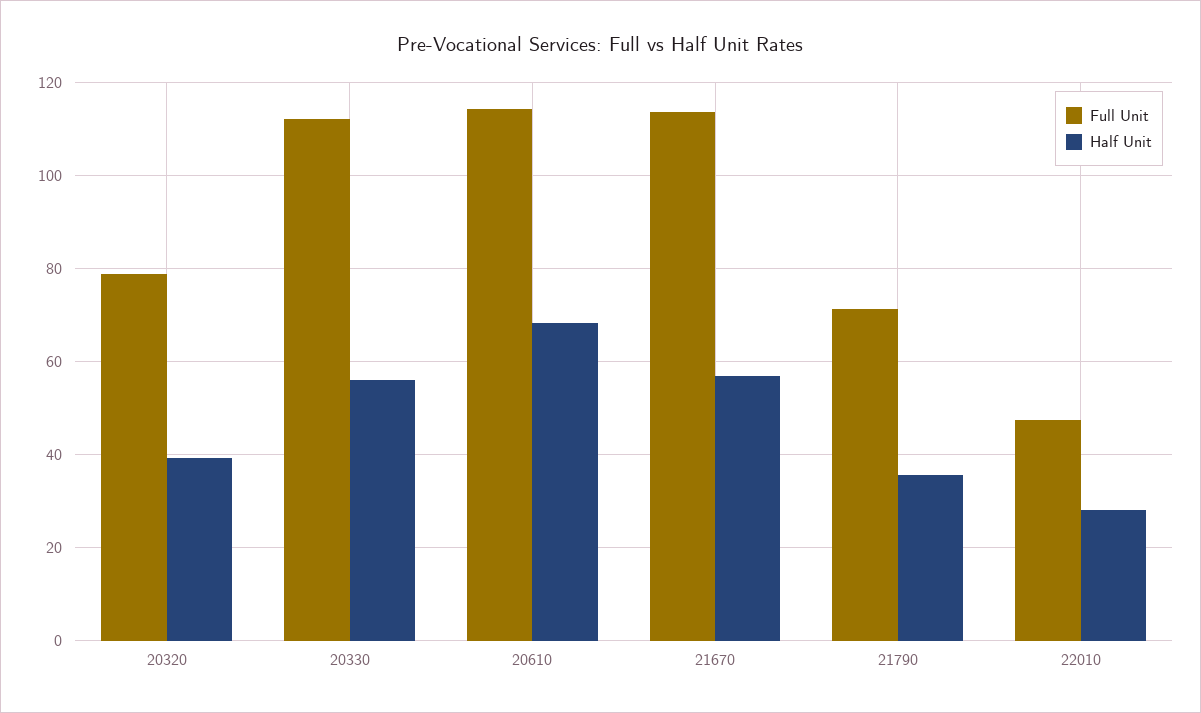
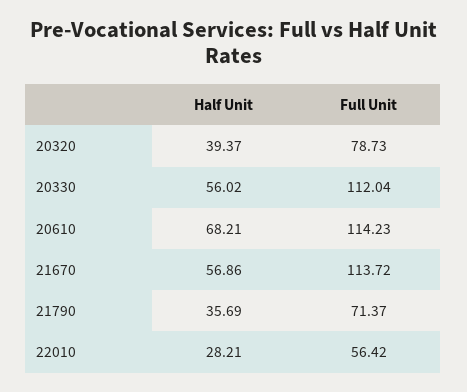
  {
    "Full Unit": {
      "20320": 78.73,
      "20330": 112.04,
      "20610": 114.23,
      "21670": 113.72,
      "21790": 71.37,
-     "22010": 48
+     "22010": 56.42
    },
    "Half Unit": {
      "20320": 39.37,
      "20330": 56.02,
      "20610": 68.21,
      "21670": 56.86,
      "21790": 35.69,
      "22010": 28.21
    }
  }

